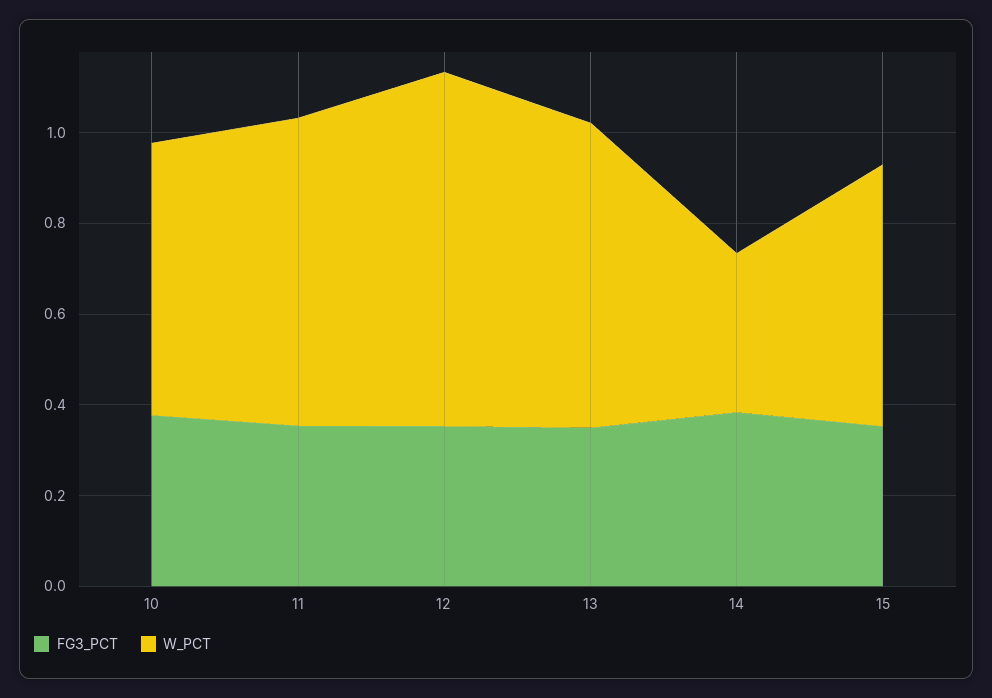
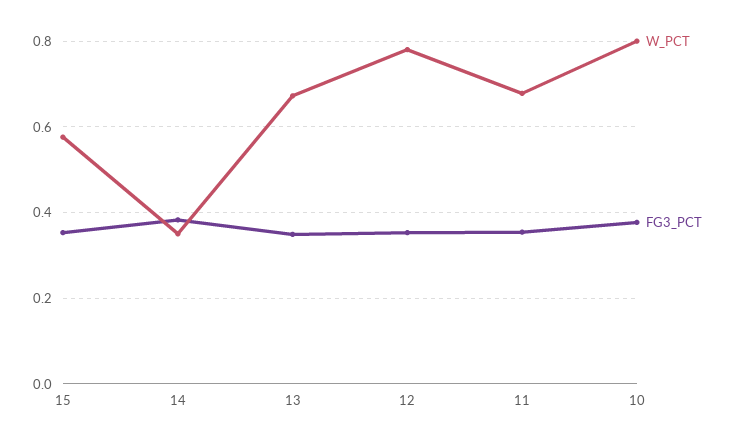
  {
    "FG3_PCT": {
      "10": 0.38,
      "11": 0.36,
      "12": 0.36,
      "13": 0.34,
      "14": 0.38,
      "15": 0.36
    },
    "W_PCT": {
-     "10": 0.6,
+     "10": 0.8,
      "11": 0.68,
      "12": 0.78,
      "13": 0.68,
      "14": 0.36,
      "15": 0.58
    }
  }

